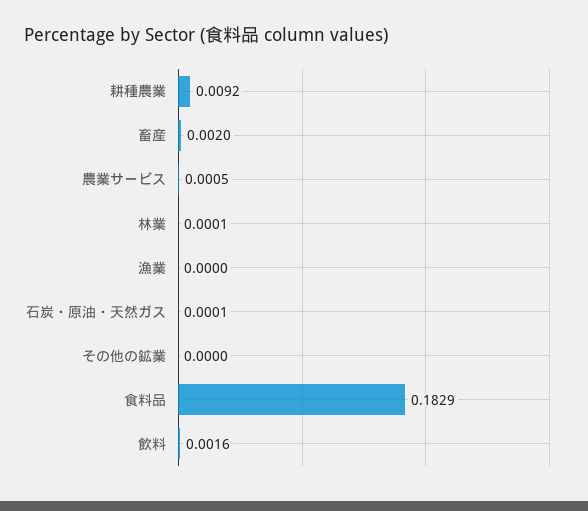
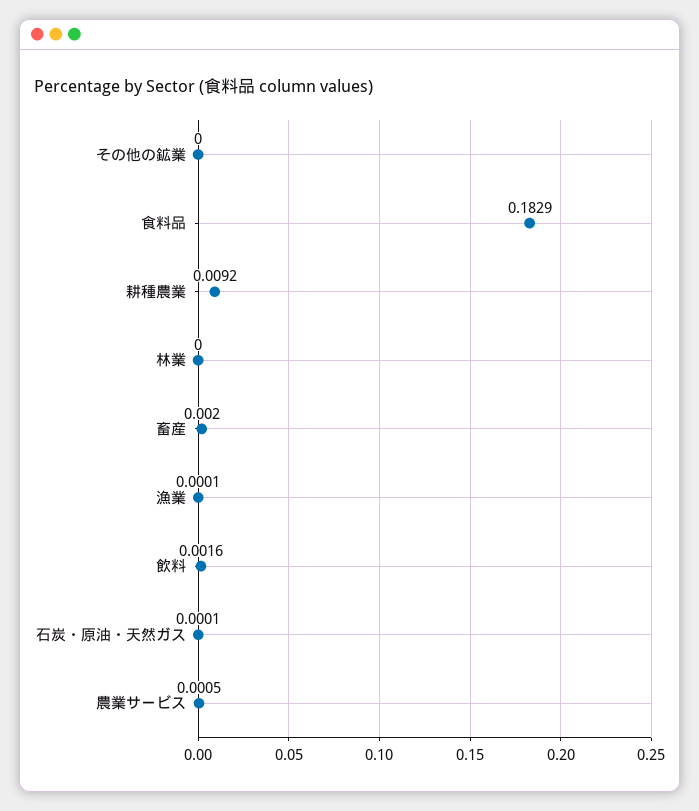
  {
    "耕種農業": 0.0092,
    "畜産": 0.002,
    "農業サービス": 0.0005,
-   "林業": 0.0001,
+   "林業": 0,
-   "漁業": 0,
+   "漁業": 0.0001,
    "石炭・原油・天然ガス": 0.0001,
    "その他の鉱業": 0,
    "食料品": 0.1829,
    "飲料": 0.0016
  }

